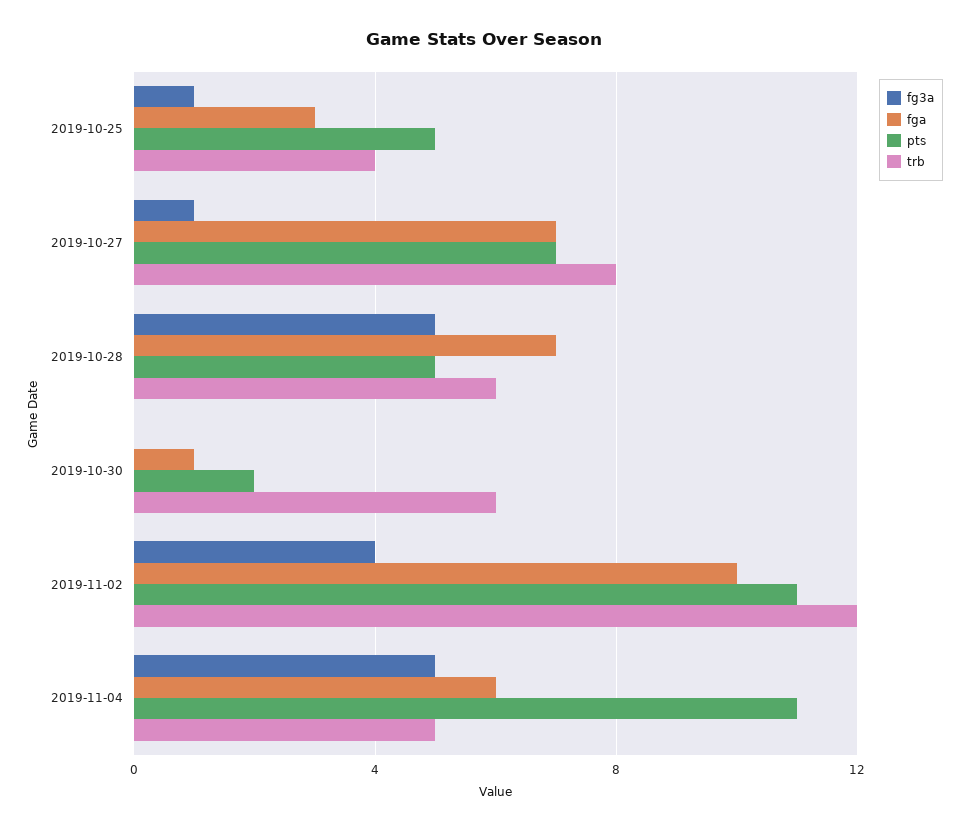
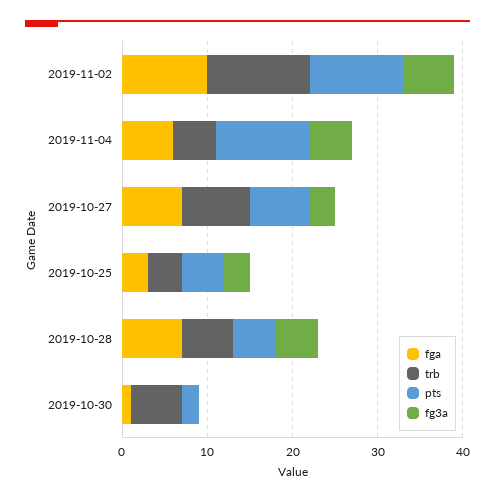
  {
    "fg3a": {
-     "2019-10-25": 1,
+     "2019-10-25": 3,
-     "2019-10-27": 1,
+     "2019-10-27": 3,
      "2019-10-28": 5,
      "2019-10-30": 0,
-     "2019-11-02": 4,
+     "2019-11-02": 6,
      "2019-11-04": 5
    },
    "fga": {
      "2019-10-25": 3,
      "2019-10-27": 7,
      "2019-10-28": 7,
      "2019-10-30": 1,
      "2019-11-02": 10,
      "2019-11-04": 6
    },
    "pts": {
      "2019-10-25": 5,
      "2019-10-27": 7,
      "2019-10-28": 5,
      "2019-10-30": 2,
      "2019-11-02": 11,
      "2019-11-04": 11
    },
    "trb": {
      "2019-10-25": 4,
      "2019-10-27": 8,
      "2019-10-28": 6,
      "2019-10-30": 6,
      "2019-11-02": 12,
      "2019-11-04": 5
    }
  }

